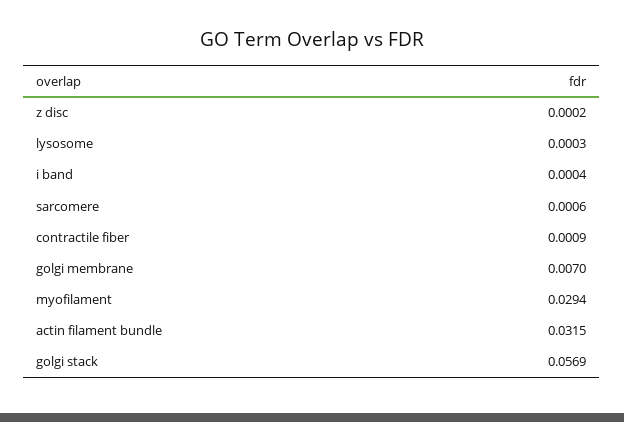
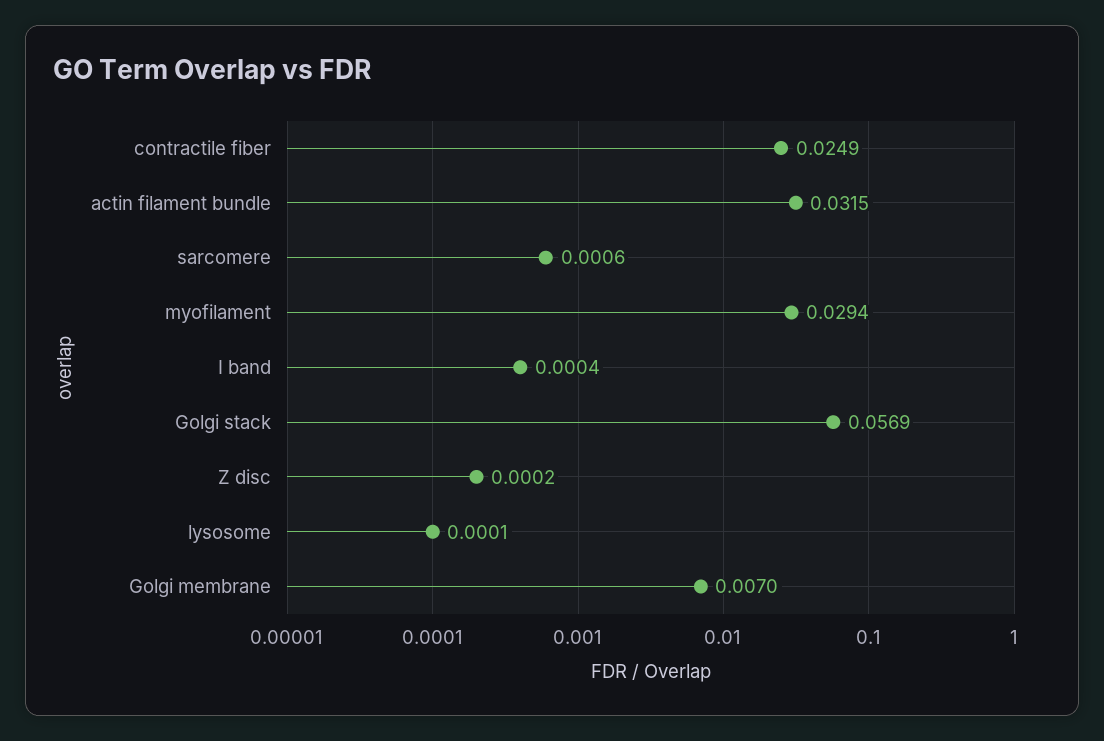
  {
    "z disc": 0.0002,
-   "lysosome": 0.0003,
+   "lysosome": 0.0001,
    "i band": 0.0004,
    "sarcomere": 0.0006,
-   "contractile fiber": 0.0009,
+   "contractile fiber": 0.0249,
    "golgi membrane": 0.007,
    "myofilament": 0.0294,
    "actin filament bundle": 0.0315,
    "golgi stack": 0.0569
  }

